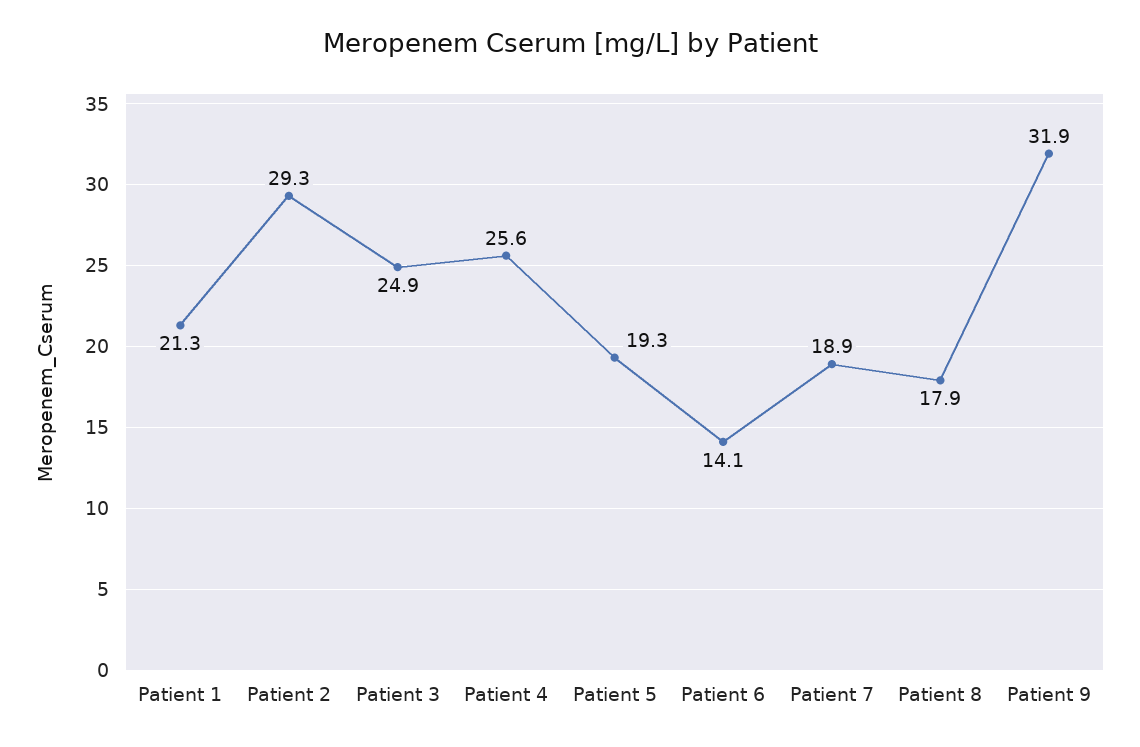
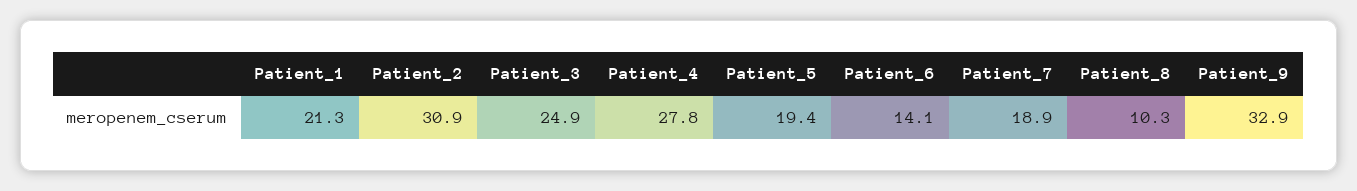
  {
    "Patient 1": 21.3,
-   "Patient 2": 29.3,
+   "Patient 2": 30.9,
    "Patient 3": 24.9,
-   "Patient 4": 25.6,
+   "Patient 4": 27.8,
-   "Patient 5": 19.3,
+   "Patient 5": 19.4,
    "Patient 6": 14.1,
    "Patient 7": 18.9,
-   "Patient 8": 17.9,
+   "Patient 8": 10.3,
-   "Patient 9": 31.9
+   "Patient 9": 32.9
  }

